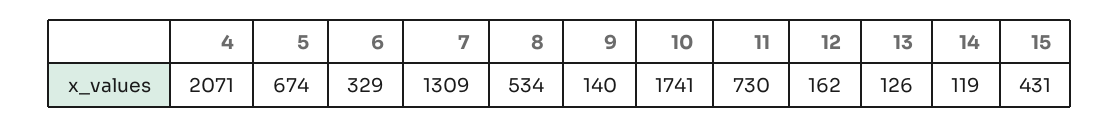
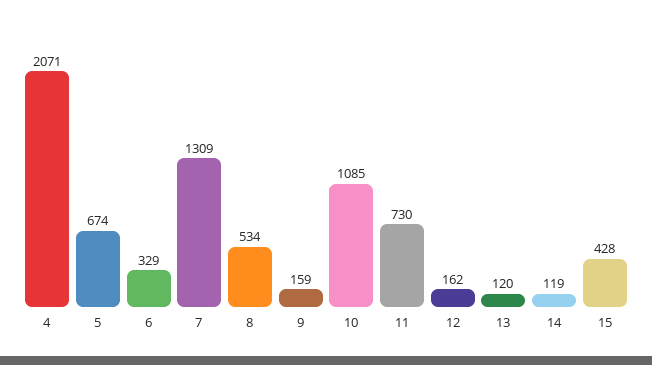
  {
    "4": 2071,
    "5": 674,
    "6": 329,
    "7": 1309,
    "8": 534,
-   "9": 140,
+   "9": 159,
-   "10": 1741,
+   "10": 1085,
    "11": 730,
    "12": 162,
-   "13": 126,
+   "13": 120,
    "14": 119,
-   "15": 431
+   "15": 428
  }

